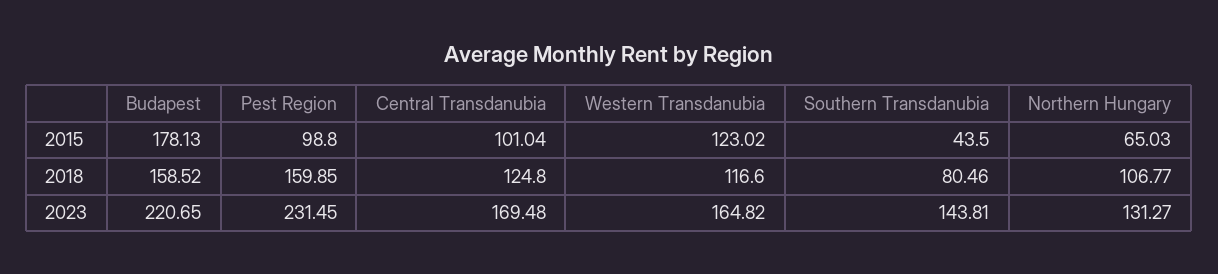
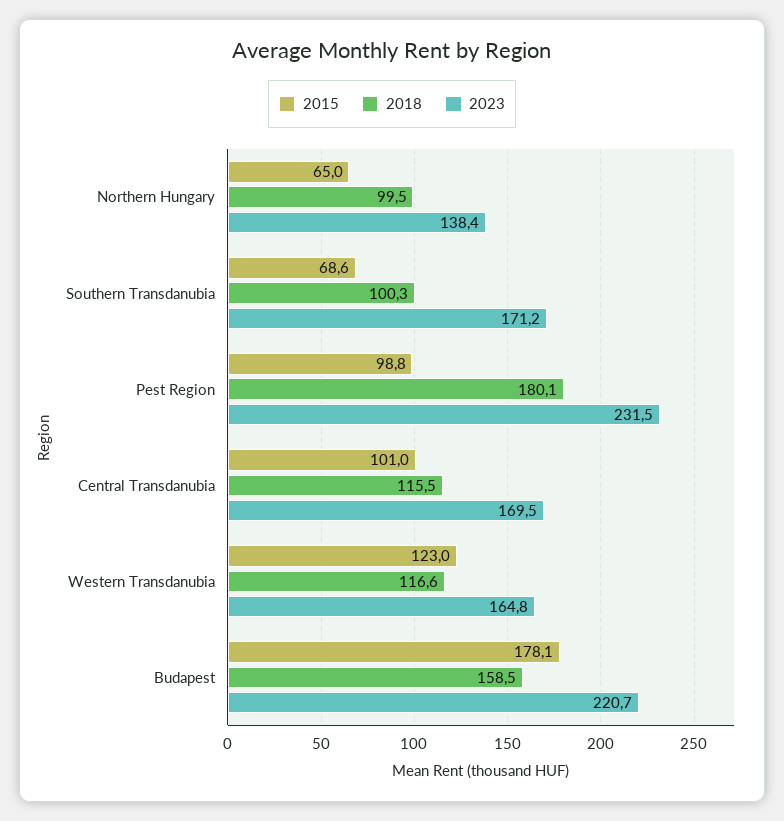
  {
    "2015": {
      "Budapest": 178.13,
      "Pest Region": 98.8,
      "Central Transdanubia": 101.04,
      "Western Transdanubia": 123.02,
-     "Southern Transdanubia": 43.5,
+     "Southern Transdanubia": 68.6,
      "Northern Hungary": 65.03
    },
    "2018": {
      "Budapest": 158.52,
-     "Pest Region": 159.85,
+     "Pest Region": 180.1,
-     "Central Transdanubia": 124.8,
+     "Central Transdanubia": 115.5,
      "Western Transdanubia": 116.6,
-     "Southern Transdanubia": 80.46,
+     "Southern Transdanubia": 100.3,
-     "Northern Hungary": 106.77
+     "Northern Hungary": 99.5
    },
    "2023": {
      "Budapest": 220.65,
      "Pest Region": 231.45,
      "Central Transdanubia": 169.48,
      "Western Transdanubia": 164.82,
-     "Southern Transdanubia": 143.81,
+     "Southern Transdanubia": 171.2,
-     "Northern Hungary": 131.27
+     "Northern Hungary": 138.4
    }
  }

